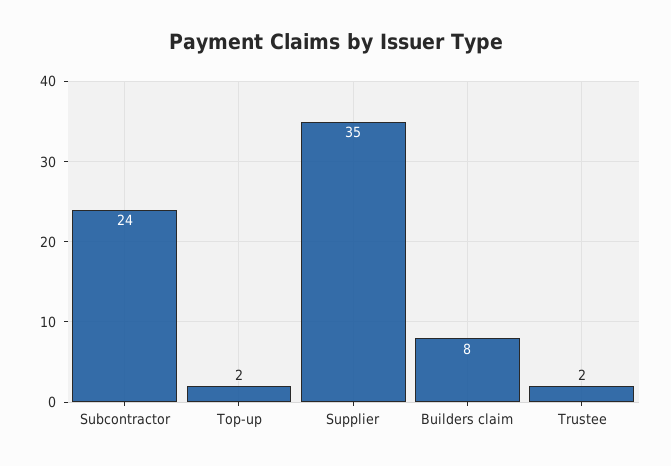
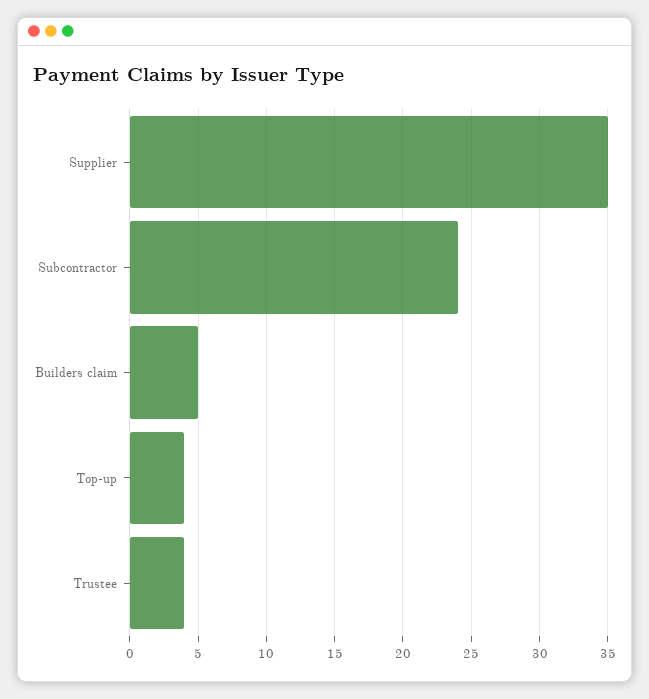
  {
    "Subcontractor": 24,
-   "Top-up": 2,
+   "Top-up": 4,
    "Supplier": 35,
-   "Builders claim": 8,
+   "Builders claim": 5,
-   "Trustee": 2
+   "Trustee": 4
  }

